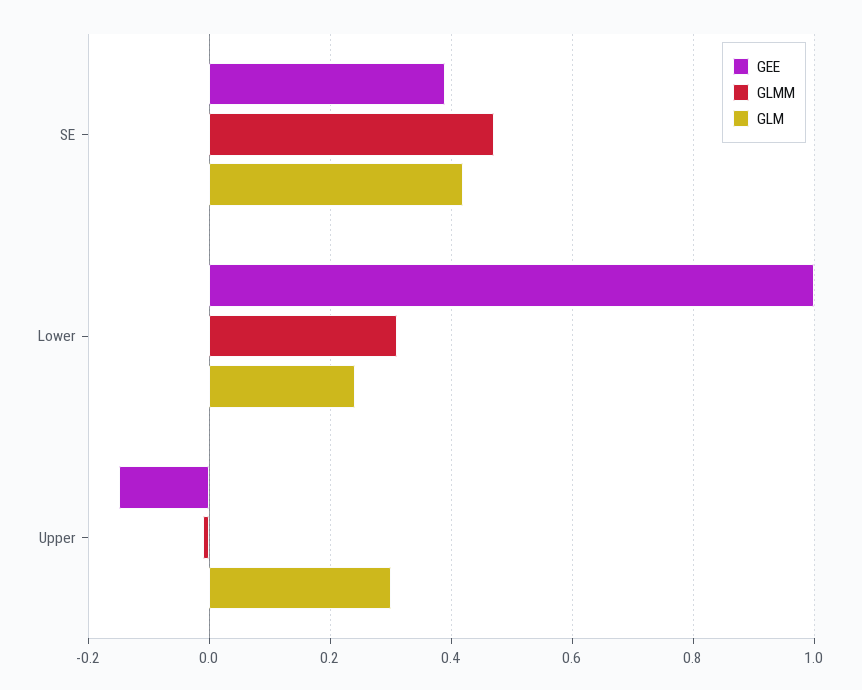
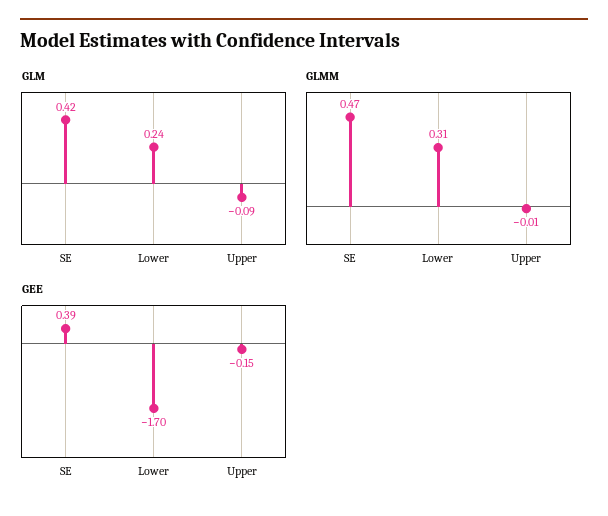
  {
    "GEE": {
      "SE": 0.39,
-     "Lower": 1,
+     "Lower": -1.7,
      "Upper": -0.15
    },
    "GLMM": {
      "SE": 0.47,
      "Lower": 0.31,
      "Upper": -0.01
    },
    "GLM": {
      "SE": 0.42,
      "Lower": 0.24,
-     "Upper": 0.3
+     "Upper": -0.09
    }
  }

